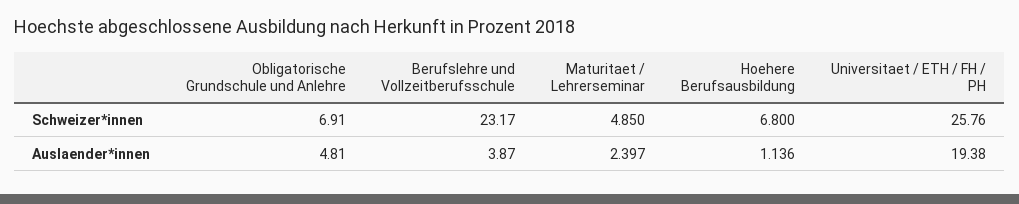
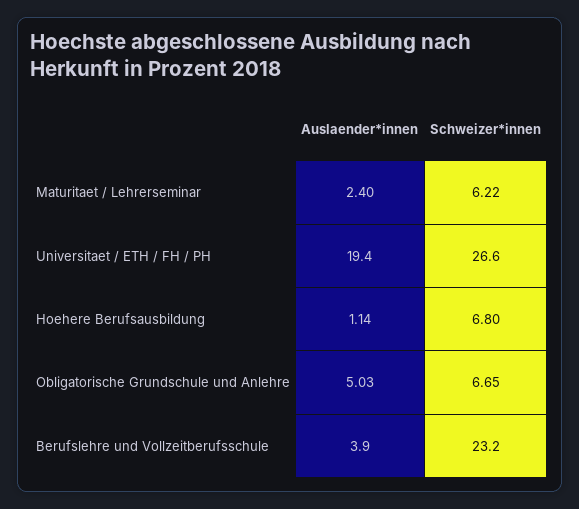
  {
    "Obligatorische Grundschule und Anlehre": {
-     "Schweizer*innen": 6.91,
+     "Schweizer*innen": 6.65,
-     "Auslaender*innen": 4.81
+     "Auslaender*innen": 5.03
    },
    "Berufslehre und Vollzeitberufsschule": {
      "Schweizer*innen": 23.17,
      "Auslaender*innen": 3.87
    },
    "Maturitaet / Lehrerseminar": {
-     "Schweizer*innen": 4.85,
+     "Schweizer*innen": 6.22,
      "Auslaender*innen": 2.397
    },
    "Hoehere Berufsausbildung": {
      "Schweizer*innen": 6.8,
      "Auslaender*innen": 1.136
    },
    "Universitaet / ETH / FH / PH": {
-     "Schweizer*innen": 25.76,
+     "Schweizer*innen": 26.6,
      "Auslaender*innen": 19.38
    }
  }

